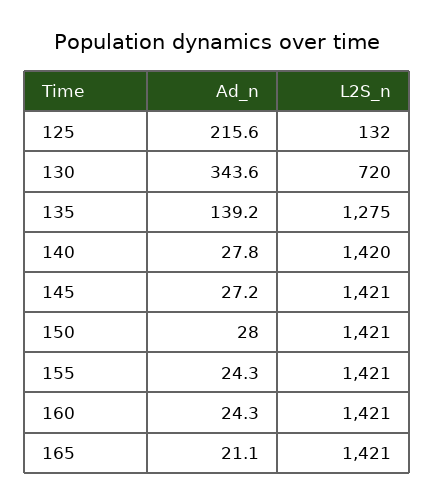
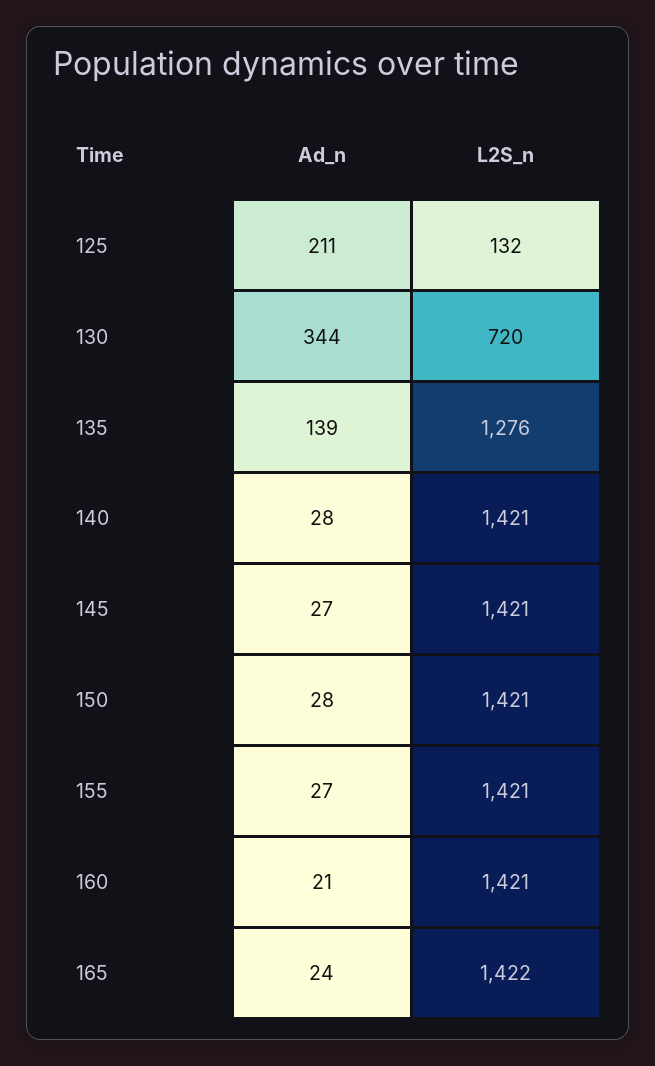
  {
    "Ad_n": {
-     "125": 215.6,
+     "125": 211,
      "130": 343.6,
      "135": 139.2,
      "140": 27.8,
      "145": 27.2,
      "150": 28,
-     "155": 24.3,
+     "155": 27,
-     "160": 24.3,
+     "160": 21,
-     "165": 21.1
+     "165": 24
    },
    "L2S_n": {
      "125": 132,
      "130": 720,
-     "135": 1275,
+     "135": 1276,
-     "140": 1420,
+     "140": 1421,
      "145": 1421,
      "150": 1421,
      "155": 1421,
      "160": 1421,
-     "165": 1421
+     "165": 1422
    }
  }

